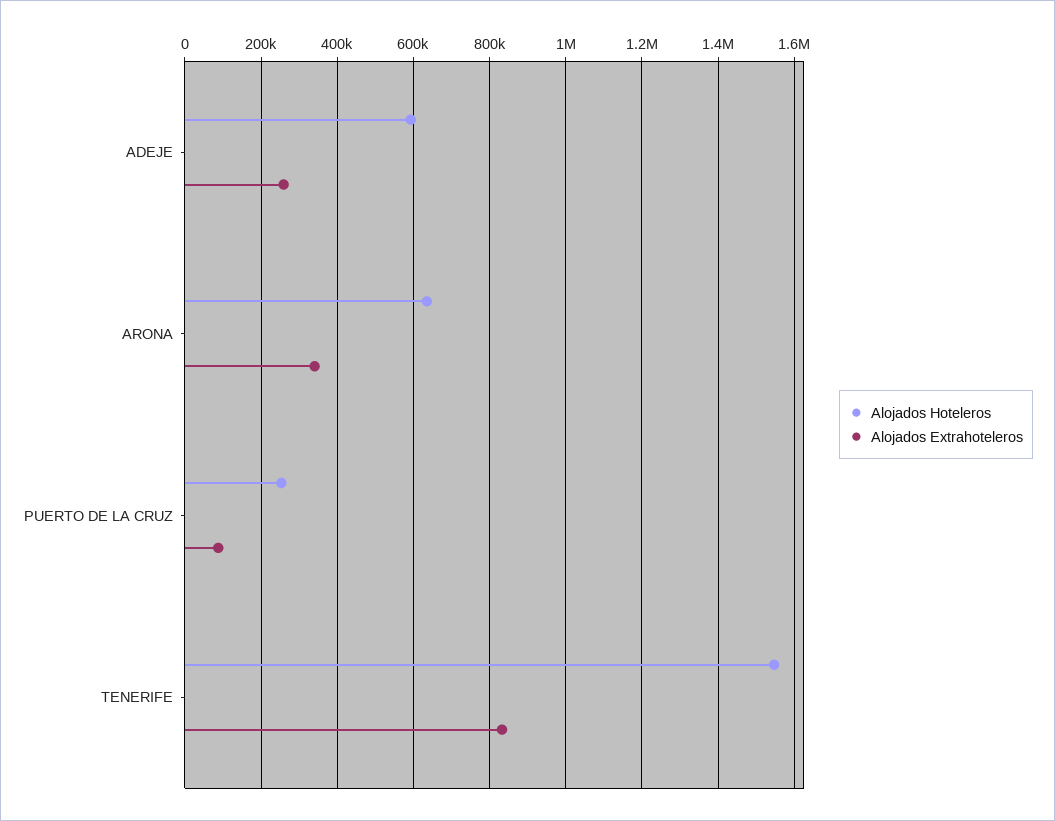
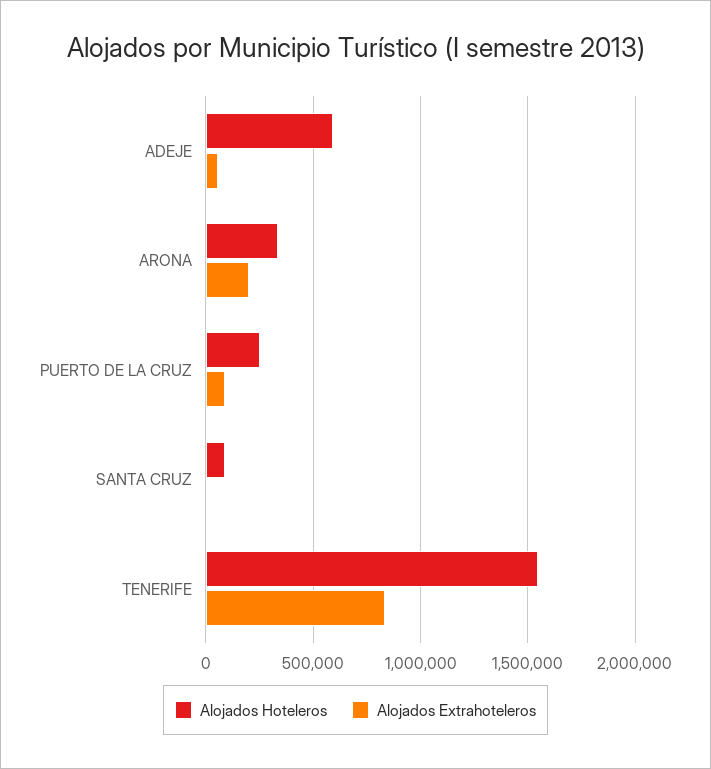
  {
    "Alojados Hoteleros": {
      "ADEJE": 600000,
-     "ARONA": 640000,
+     "ARONA": 350000,
      "PUERTO DE LA CRUZ": 260000,
-     "TENERIFE": 1540000
+     "TENERIFE": 1540000,
+     "SANTA CRUZ": 100000
    },
    "Alojados Extrahoteleros": {
-     "ADEJE": 260000,
+     "ADEJE": 50000,
-     "ARONA": 340000,
+     "ARONA": 200000,
      "PUERTO DE LA CRUZ": 80000,
-     "TENERIFE": 840000
+     "TENERIFE": 840000,
+     "SANTA CRUZ": 0
    }
  }

